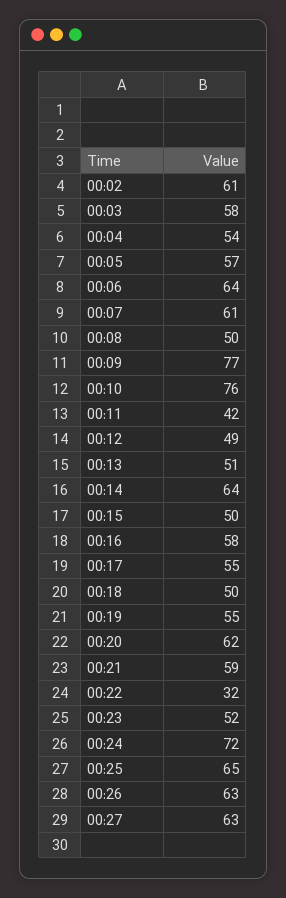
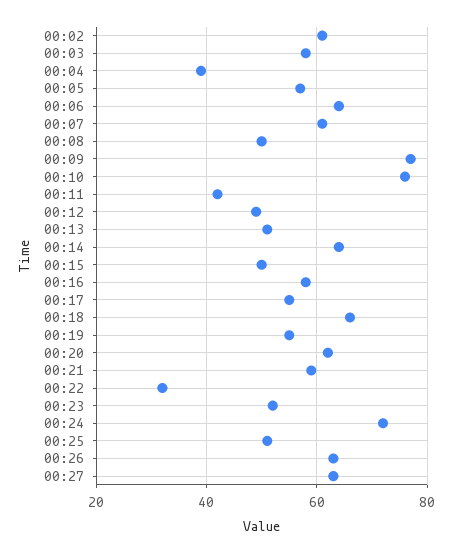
  {
    "00:02": 61,
    "00:03": 58,
-   "00:04": 54,
+   "00:04": 40,
    "00:05": 57,
    "00:06": 64,
    "00:07": 61,
    "00:08": 50,
    "00:09": 77,
    "00:10": 76,
    "00:11": 42,
    "00:12": 49,
    "00:13": 51,
    "00:14": 64,
    "00:15": 50,
    "00:16": 58,
    "00:17": 55,
-   "00:18": 50,
+   "00:18": 65,
    "00:19": 55,
    "00:20": 62,
    "00:21": 59,
    "00:22": 32,
    "00:23": 52,
    "00:24": 72,
-   "00:25": 65,
+   "00:25": 50,
    "00:26": 63,
    "00:27": 63
  }

